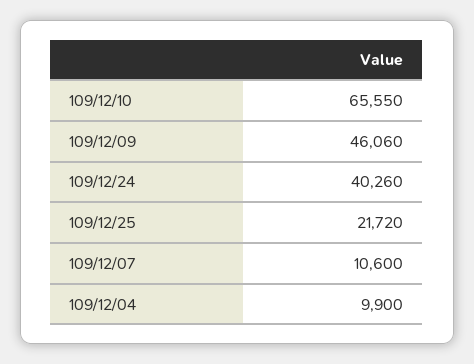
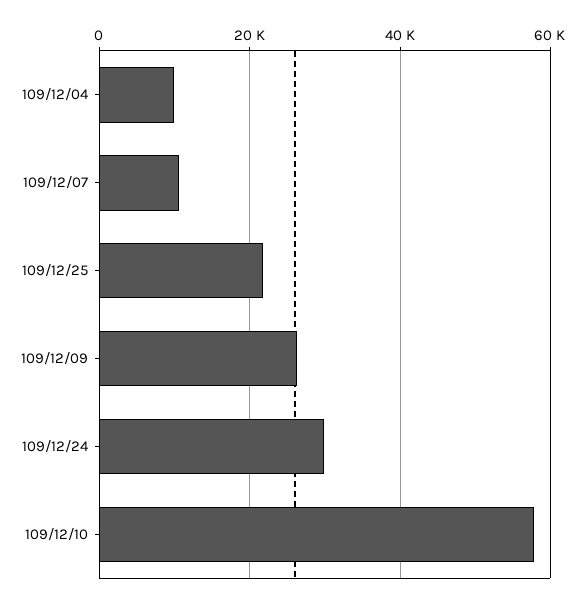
  {
-   "109/12/10": 65550,
+   "109/12/10": 58000,
-   "109/12/09": 46060,
+   "109/12/09": 26000,
-   "109/12/24": 40260,
+   "109/12/24": 30000,
    "109/12/25": 21720,
    "109/12/07": 10600,
    "109/12/04": 9900
  }

